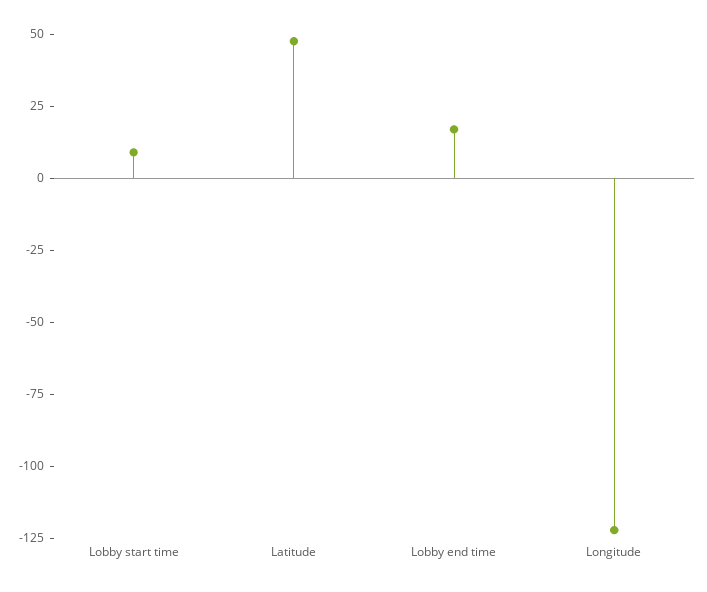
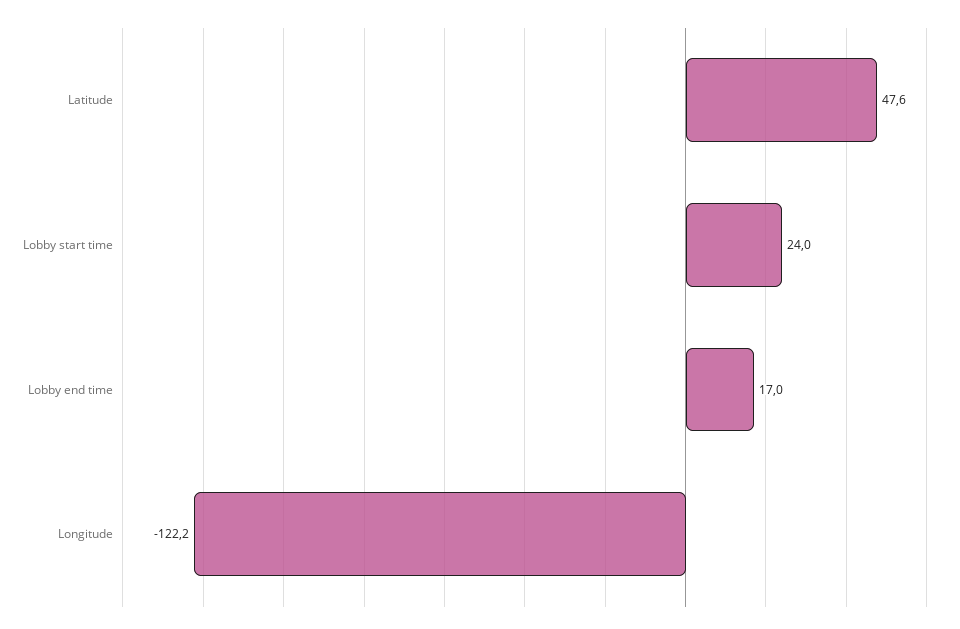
  {
-   "Lobby start time": 10,
+   "Lobby start time": 24,
    "Latitude": 47.6,
    "Lobby end time": 17,
    "Longitude": -122.2
  }

